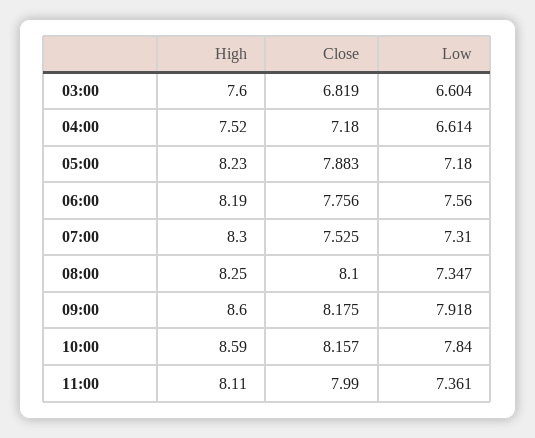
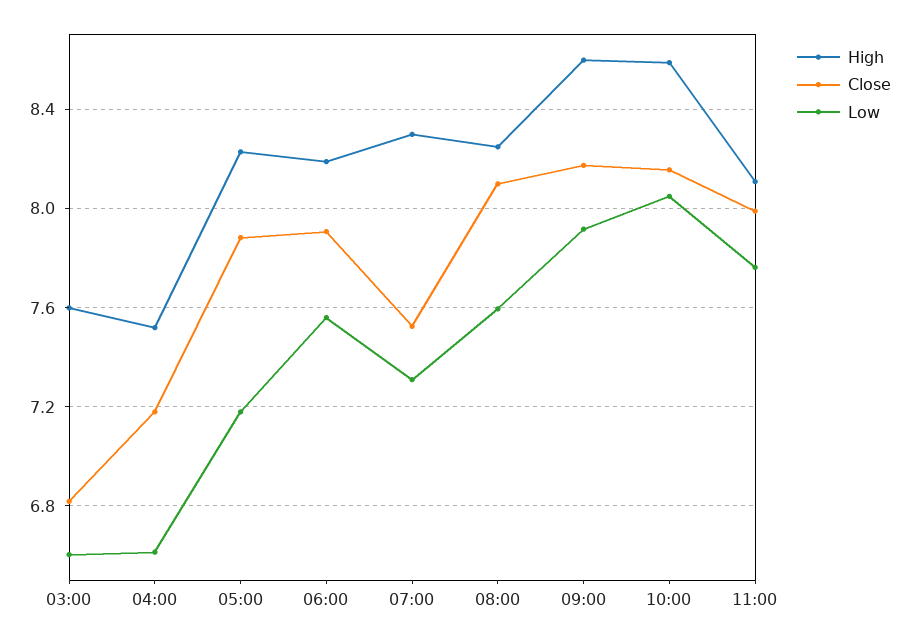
  {
    "High": {
      "03:00": 7.6,
      "04:00": 7.52,
      "05:00": 8.23,
      "06:00": 8.19,
      "07:00": 8.3,
      "08:00": 8.25,
      "09:00": 8.6,
      "10:00": 8.59,
      "11:00": 8.11
    },
    "Close": {
      "03:00": 6.819,
      "04:00": 7.18,
      "05:00": 7.883,
-     "06:00": 7.756,
+     "06:00": 7.9,
      "07:00": 7.525,
      "08:00": 8.1,
      "09:00": 8.175,
      "10:00": 8.157,
      "11:00": 7.99
    },
    "Low": {
      "03:00": 6.604,
      "04:00": 6.614,
      "05:00": 7.18,
      "06:00": 7.56,
      "07:00": 7.31,
-     "08:00": 7.347,
+     "08:00": 7.6,
      "09:00": 7.918,
-     "10:00": 7.84,
+     "10:00": 8.05,
-     "11:00": 7.361
+     "11:00": 7.75
    }
  }

